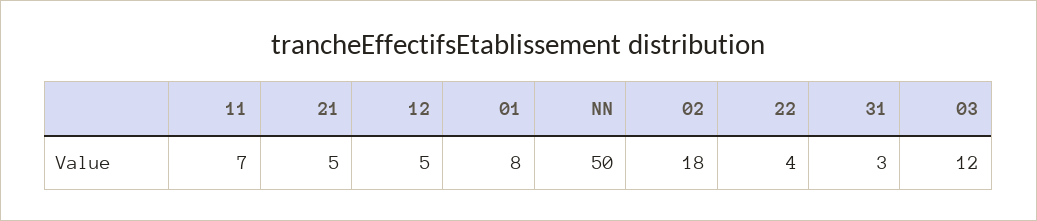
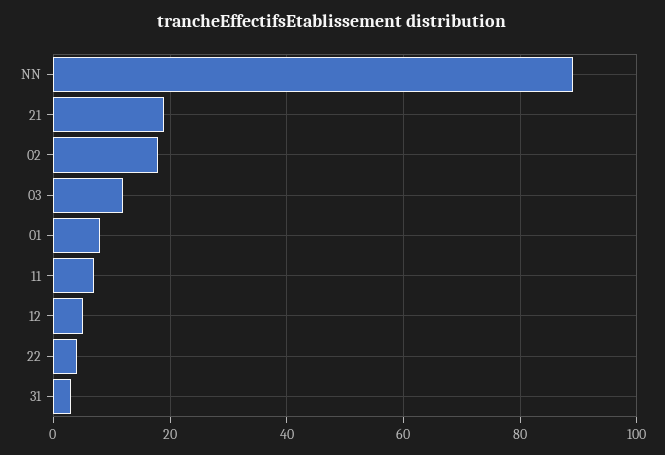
  {
    "11": 7,
-   "21": 5,
+   "21": 20,
    "12": 5,
    "01": 8,
-   "NN": 50,
+   "NN": 90,
    "02": 18,
    "22": 4,
    "31": 3,
    "03": 12
  }

